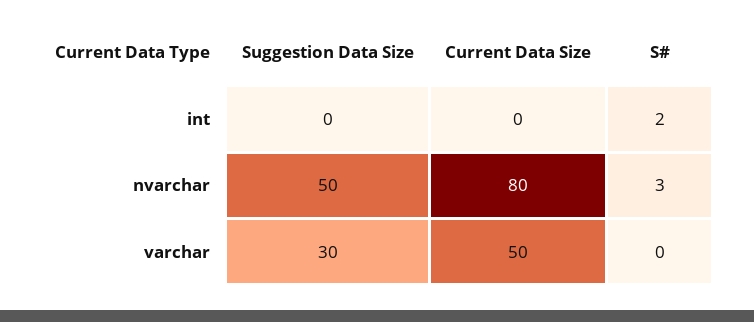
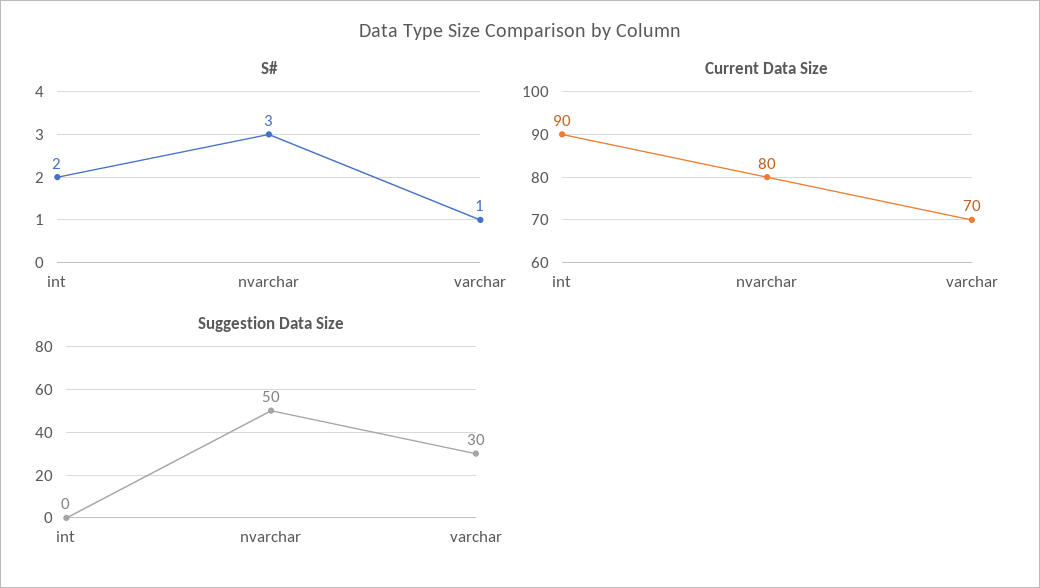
  {
    "Suggestion Data Size": {
      "int": 0,
      "nvarchar": 50,
      "varchar": 30
    },
    "Current Data Size": {
-     "int": 0,
+     "int": 90,
      "nvarchar": 80,
-     "varchar": 50
+     "varchar": 70
    },
    "S#": {
      "int": 2,
      "nvarchar": 3,
-     "varchar": 0
+     "varchar": 1
    }
  }

